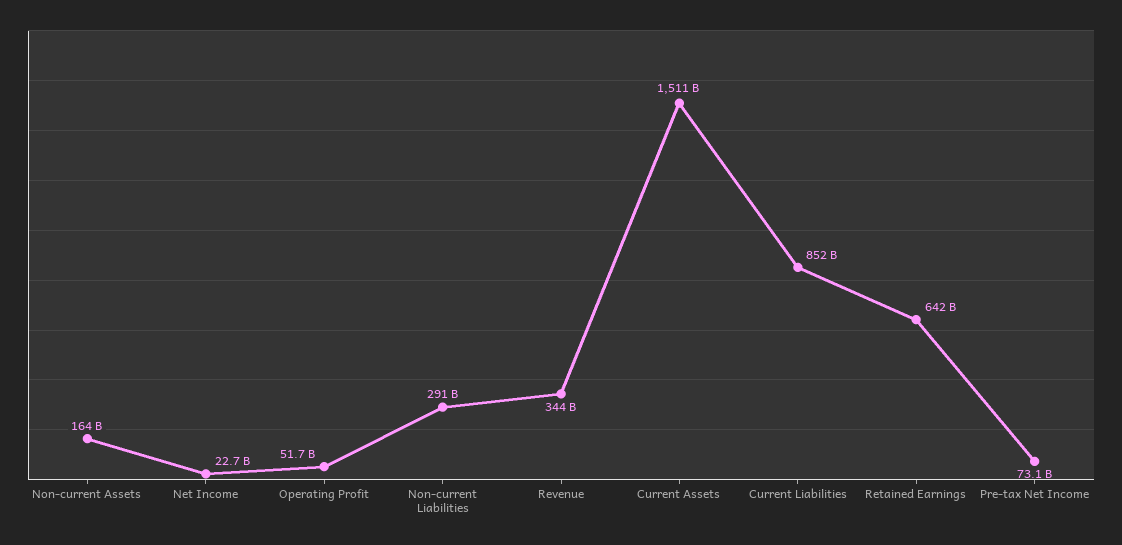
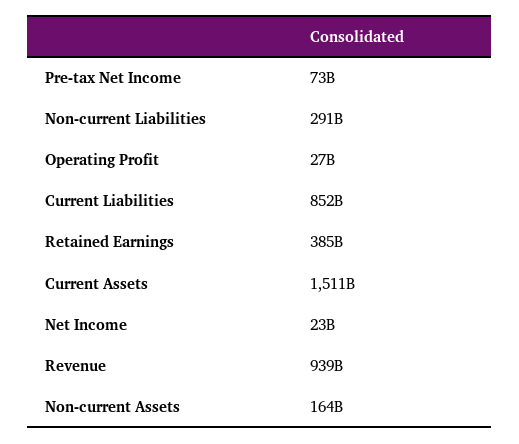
  {
    "Non-current Assets": 164000000000,
    "Net Income": 22700000000,
-   "Operating Profit": 51700000000,
+   "Operating Profit": 27000000000,
    "Non-current Liabilities": 291000000000,
-   "Revenue": 344000000000,
+   "Revenue": 939000000000,
    "Current Assets": 1511000000000,
    "Current Liabilities": 852000000000,
-   "Retained Earnings": 642000000000,
+   "Retained Earnings": 385000000000,
    "Pre-tax Net Income": 73100000000
  }

